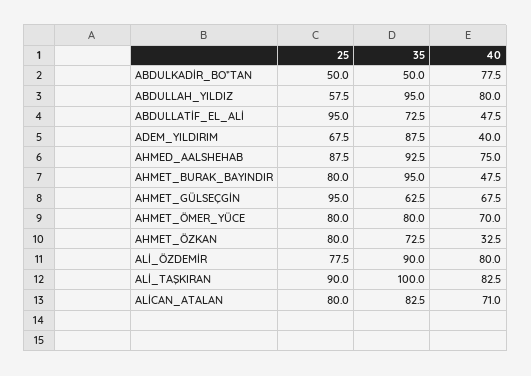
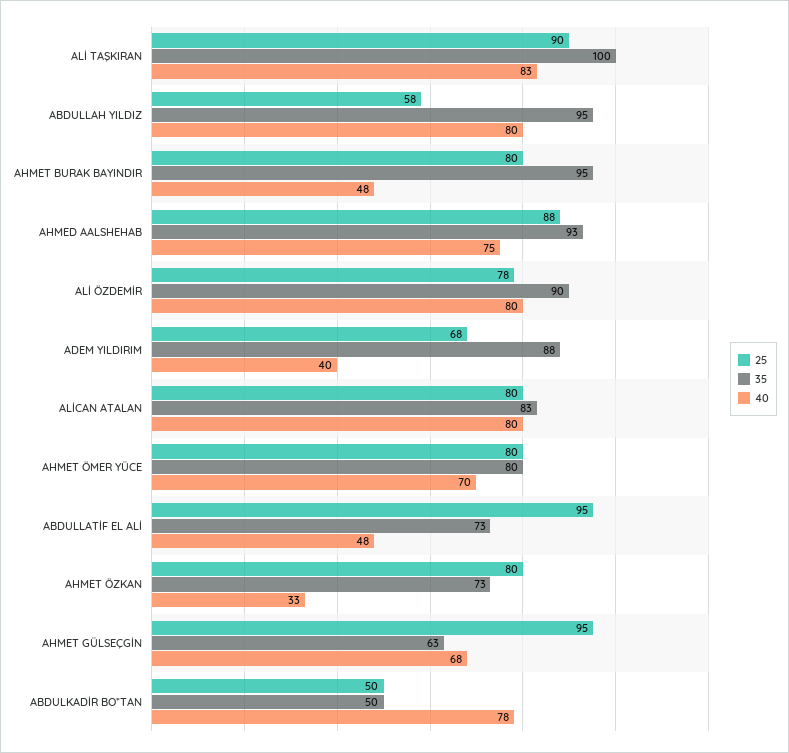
  {
    "25": {
      "ABDULKADİR_BO*TAN": 50,
      "ABDULLAH_YILDIZ": 57.5,
      "ABDULLATİF_EL_ALİ": 95,
      "ADEM_YILDIRIM": 67.5,
      "AHMED_AALSHEHAB": 87.5,
      "AHMET_BURAK_BAYINDIR": 80,
      "AHMET_GÜLSEÇGİN": 95,
      "AHMET_ÖMER_YÜCE": 80,
      "AHMET_ÖZKAN": 80,
      "ALİ_ÖZDEMİR": 77.5,
      "ALİ_TAŞKIRAN": 90,
      "ALİCAN_ATALAN": 80
    },
    "35": {
      "ABDULKADİR_BO*TAN": 50,
      "ABDULLAH_YILDIZ": 95,
      "ABDULLATİF_EL_ALİ": 72.5,
      "ADEM_YILDIRIM": 87.5,
      "AHMED_AALSHEHAB": 92.5,
      "AHMET_BURAK_BAYINDIR": 95,
      "AHMET_GÜLSEÇGİN": 62.5,
      "AHMET_ÖMER_YÜCE": 80,
      "AHMET_ÖZKAN": 72.5,
      "ALİ_ÖZDEMİR": 90,
      "ALİ_TAŞKIRAN": 100,
      "ALİCAN_ATALAN": 82.5
    },
    "40": {
      "ABDULKADİR_BO*TAN": 77.5,
      "ABDULLAH_YILDIZ": 80,
      "ABDULLATİF_EL_ALİ": 47.5,
      "ADEM_YILDIRIM": 40,
      "AHMED_AALSHEHAB": 75,
      "AHMET_BURAK_BAYINDIR": 47.5,
      "AHMET_GÜLSEÇGİN": 67.5,
      "AHMET_ÖMER_YÜCE": 70,
      "AHMET_ÖZKAN": 32.5,
      "ALİ_ÖZDEMİR": 80,
      "ALİ_TAŞKIRAN": 82.5,
-     "ALİCAN_ATALAN": 71
+     "ALİCAN_ATALAN": 80
    }
  }

